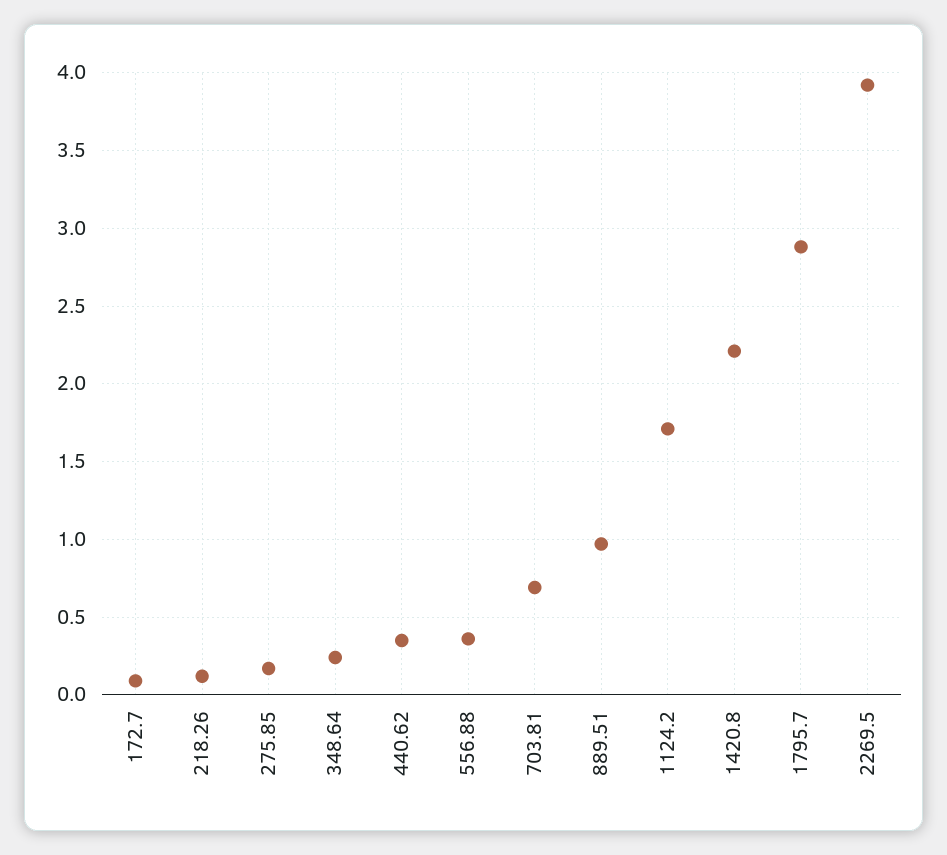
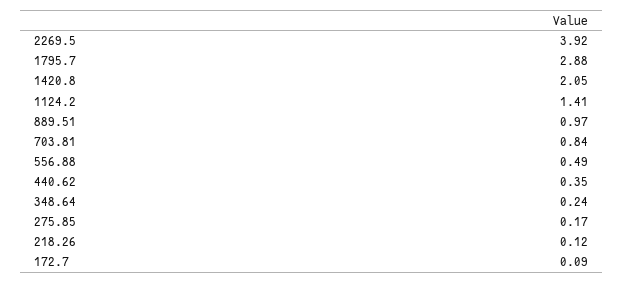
  {
    "172.7": 0.09,
    "218.26": 0.12,
    "275.85": 0.17,
    "348.64": 0.24,
    "440.62": 0.35,
-   "556.88": 0.35,
+   "556.88": 0.49,
-   "703.81": 0.7,
+   "703.81": 0.84,
    "889.51": 0.97,
-   "1124.2": 1.7,
+   "1124.2": 1.41,
-   "1420.8": 2.2,
+   "1420.8": 2.05,
    "1795.7": 2.88,
    "2269.5": 3.92
  }

